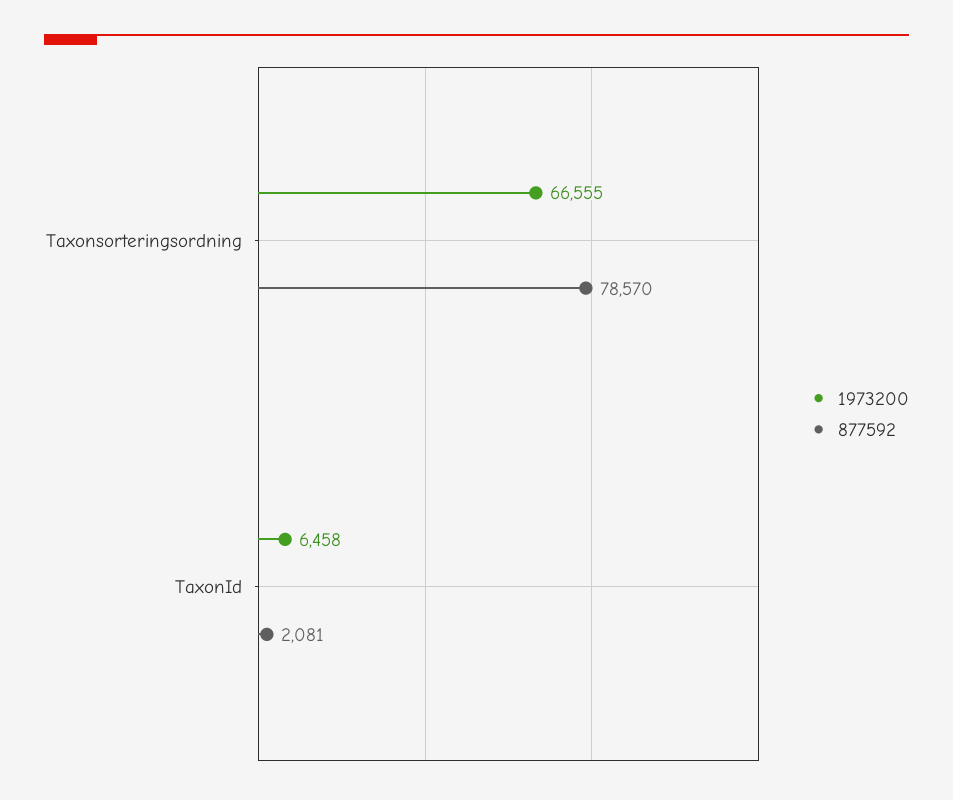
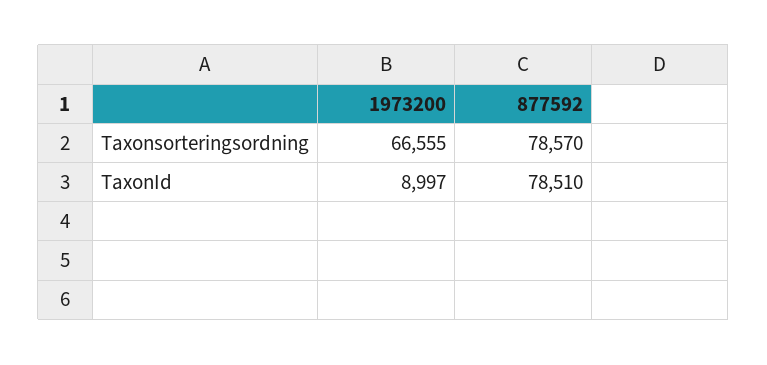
  {
    "1973200": {
      "Taxonsorteringsordning": 66555,
-     "TaxonId": 6458
+     "TaxonId": 8997
    },
    "877592": {
      "Taxonsorteringsordning": 78570,
-     "TaxonId": 2081
+     "TaxonId": 78510
    }
  }

